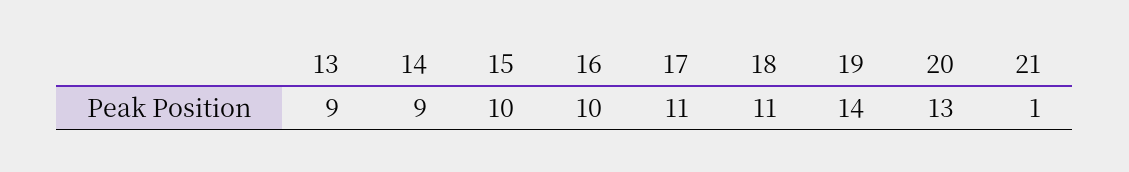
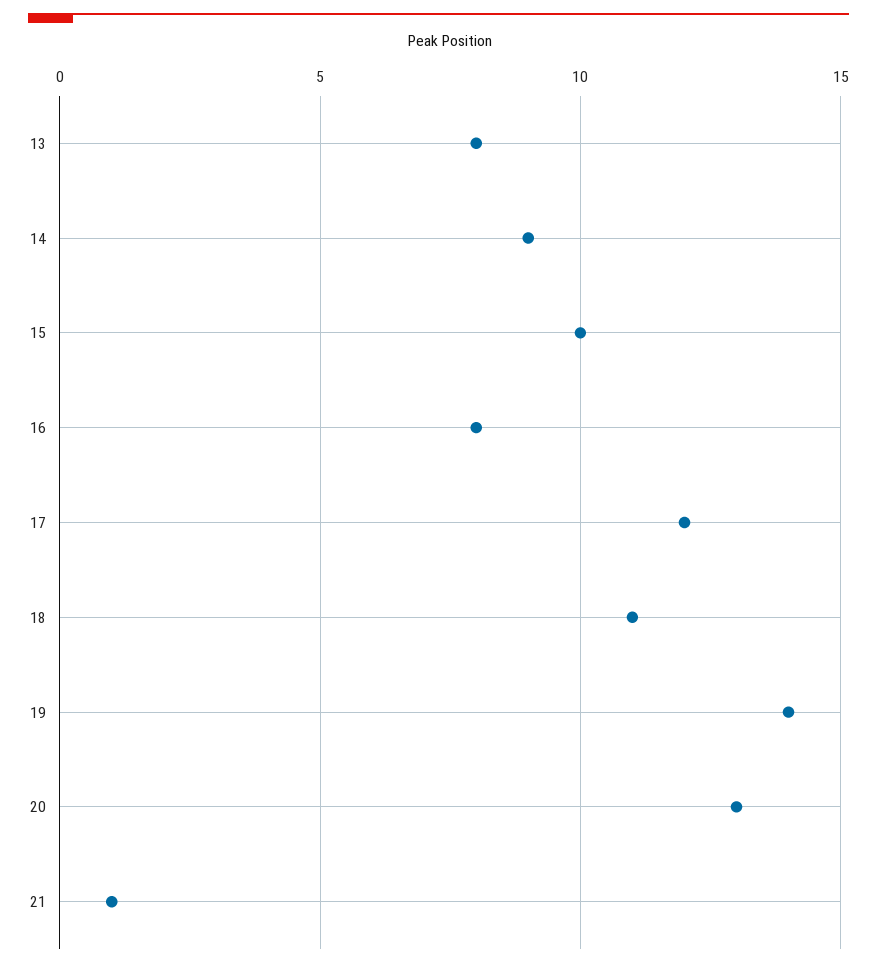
  {
-   "13": 9,
+   "13": 8,
    "14": 9,
    "15": 10,
-   "16": 10,
+   "16": 8,
-   "17": 11,
+   "17": 12,
    "18": 11,
    "19": 14,
    "20": 13,
    "21": 1
  }

